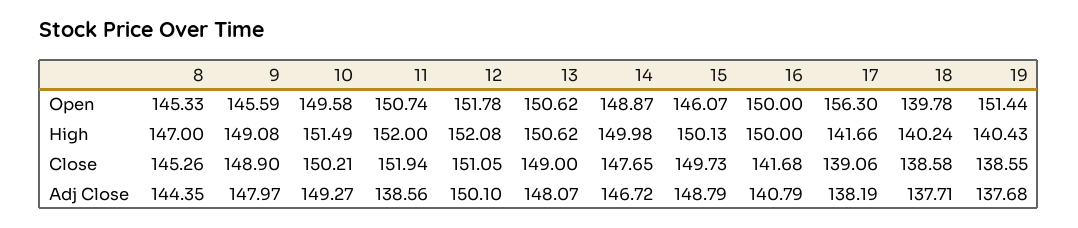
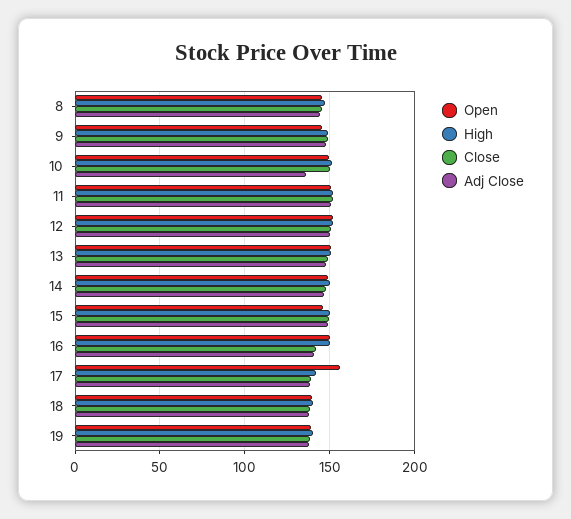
  {
    "Open": {
      "8": 145.33,
      "9": 145.59,
      "10": 149.58,
      "11": 150.74,
      "12": 151.78,
      "13": 150.62,
      "14": 148.87,
      "15": 146.07,
      "16": 150,
      "17": 156.3,
      "18": 139.78,
-     "19": 151.44
+     "19": 140
    },
    "High": {
      "8": 147,
      "9": 149.08,
      "10": 151.49,
      "11": 152,
      "12": 152.08,
      "13": 150.62,
      "14": 149.98,
      "15": 150.13,
      "16": 150,
      "17": 141.66,
      "18": 140.24,
      "19": 140.43
    },
    "Close": {
      "8": 145.26,
      "9": 148.9,
      "10": 150.21,
      "11": 151.94,
      "12": 151.05,
      "13": 149,
      "14": 147.65,
      "15": 149.73,
      "16": 141.68,
      "17": 139.06,
      "18": 138.58,
      "19": 138.55
    },
    "Adj Close": {
      "8": 144.35,
      "9": 147.97,
-     "10": 149.27,
+     "10": 135,
-     "11": 138.56,
+     "11": 150,
      "12": 150.1,
      "13": 148.07,
      "14": 146.72,
      "15": 148.79,
      "16": 140.79,
      "17": 138.19,
      "18": 137.71,
      "19": 137.68
    }
  }

